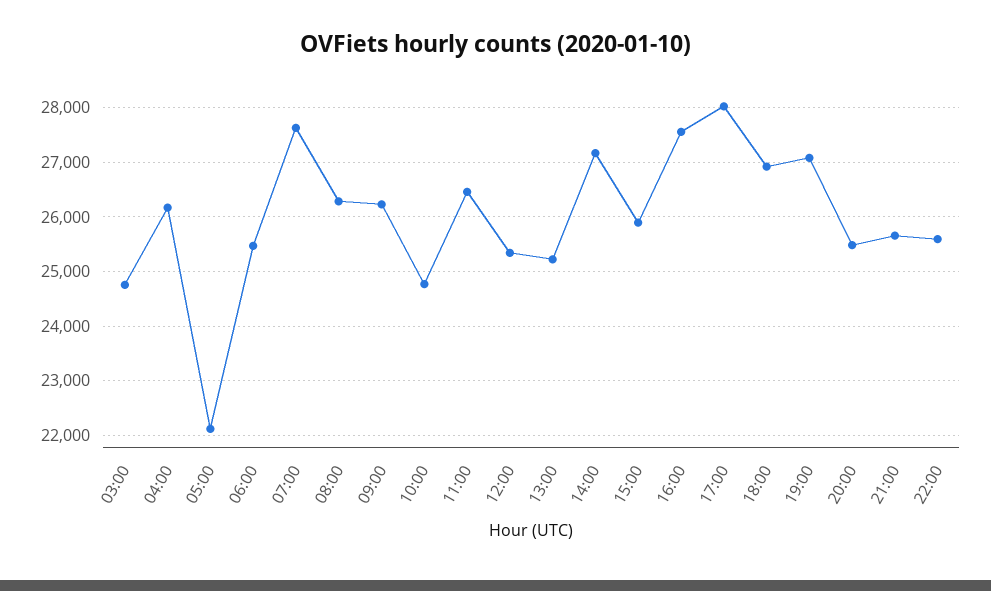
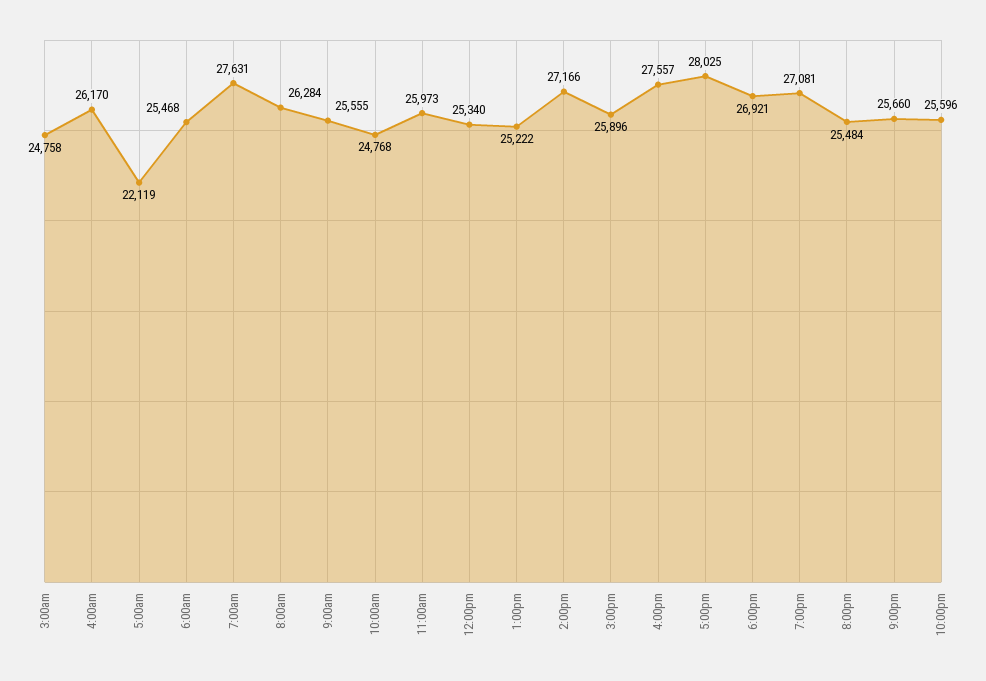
  {
    "03:00": 24758,
    "04:00": 26170,
    "05:00": 22119,
    "06:00": 25468,
    "07:00": 27631,
    "08:00": 26284,
-   "09:00": 26200,
+   "09:00": 25555,
    "10:00": 24768,
-   "11:00": 26400,
+   "11:00": 25973,
    "12:00": 25340,
    "13:00": 25222,
    "14:00": 27166,
    "15:00": 25896,
    "16:00": 27557,
    "17:00": 28025,
    "18:00": 26921,
    "19:00": 27081,
    "20:00": 25484,
    "21:00": 25660,
    "22:00": 25596
  }

